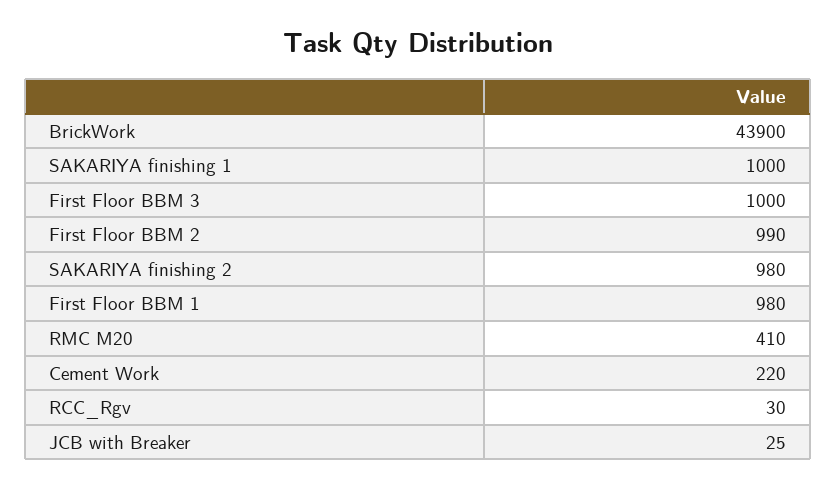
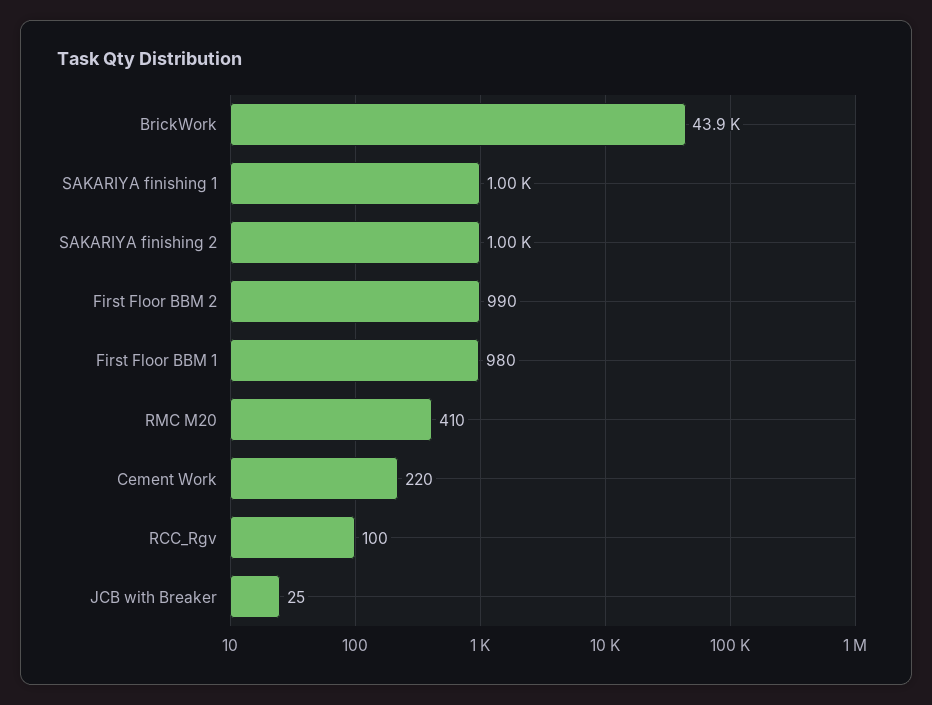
  {
    "BrickWork": 43900,
    "SAKARIYA finishing 1": 1000,
-   "First Floor BBM 3": 1000,
    "First Floor BBM 2": 990,
-   "SAKARIYA finishing 2": 980,
+   "SAKARIYA finishing 2": 1000,
    "First Floor BBM 1": 980,
    "RMC M20": 410,
    "Cement Work": 220,
-   "RCC_Rgv": 30,
+   "RCC_Rgv": 100,
    "JCB with Breaker": 25
  }

